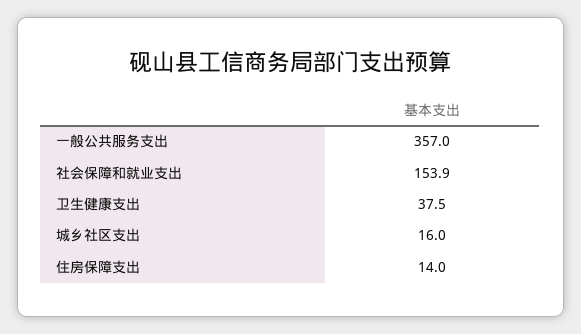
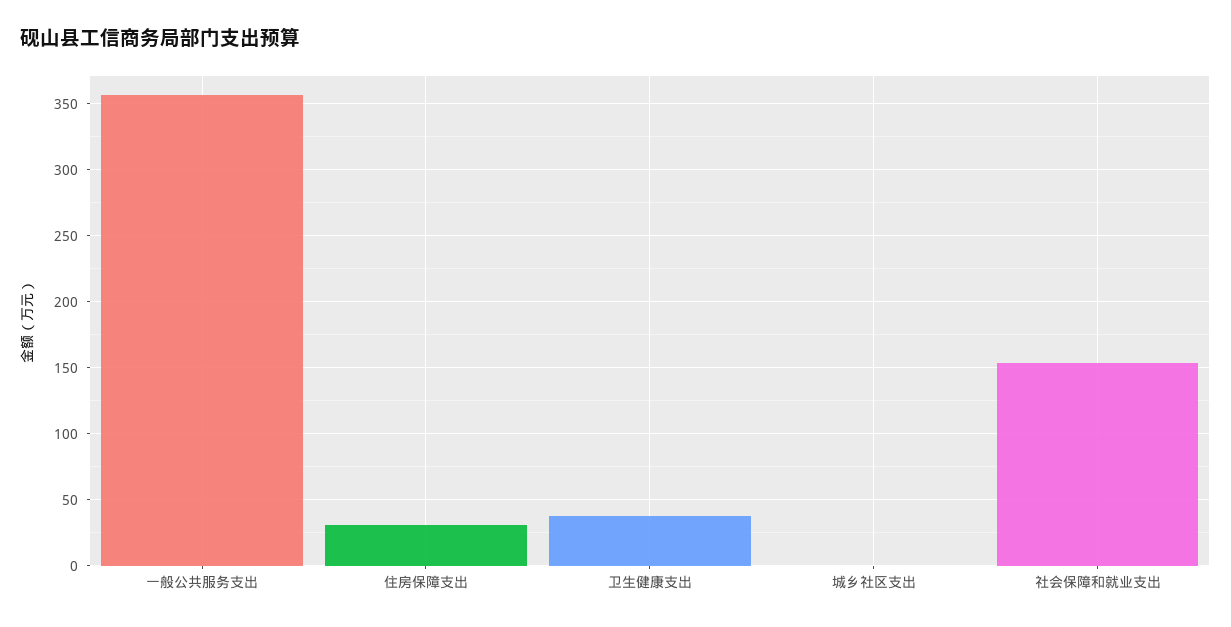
  {
    "一般公共服务支出": 357,
    "社会保障和就业支出": 153.9,
    "卫生健康支出": 37.5,
-   "城乡社区支出": 16,
+   "城乡社区支出": 0,
-   "住房保障支出": 14
+   "住房保障支出": 30
  }

